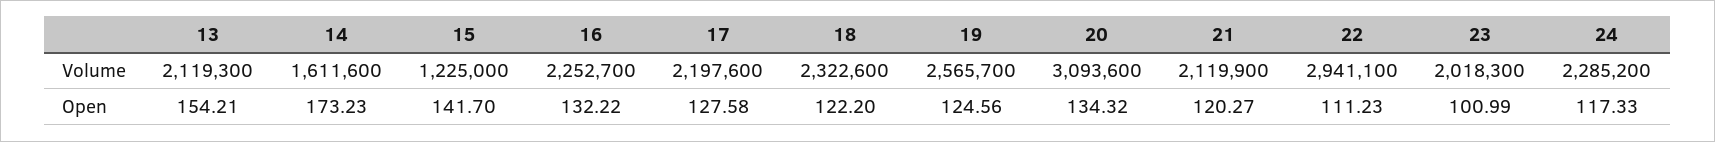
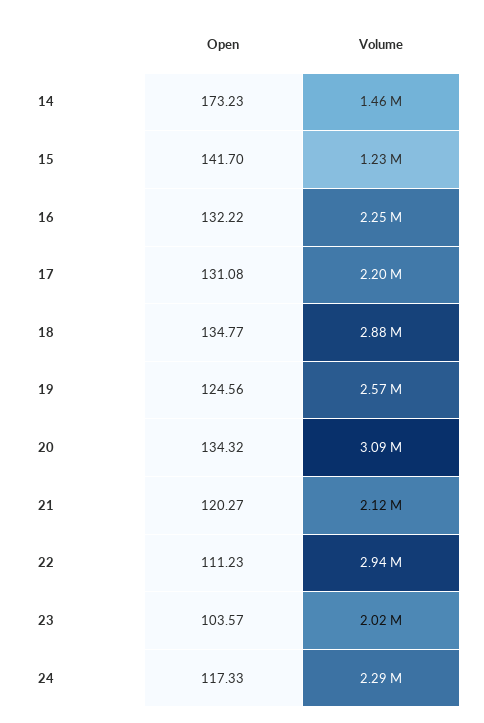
  {
-   "13": {
-     "Volume": 2119300,
-     "Open": 154.21
-   },
    "14": {
-     "Volume": 1611600,
+     "Volume": 1460000,
      "Open": 173.23
    },
    "15": {
      "Volume": 1225000,
      "Open": 141.7
    },
    "16": {
      "Volume": 2252700,
      "Open": 132.22
    },
    "17": {
      "Volume": 2197600,
-     "Open": 127.58
+     "Open": 131.08
    },
    "18": {
-     "Volume": 2322600,
+     "Volume": 2880000,
-     "Open": 122.2
+     "Open": 134.77
    },
    "19": {
      "Volume": 2565700,
      "Open": 124.56
    },
    "20": {
      "Volume": 3093600,
      "Open": 134.32
    },
    "21": {
      "Volume": 2119900,
      "Open": 120.27
    },
    "22": {
      "Volume": 2941100,
      "Open": 111.23
    },
    "23": {
      "Volume": 2018300,
-     "Open": 100.99
+     "Open": 103.57
    },
    "24": {
      "Volume": 2285200,
      "Open": 117.33
    }
  }

